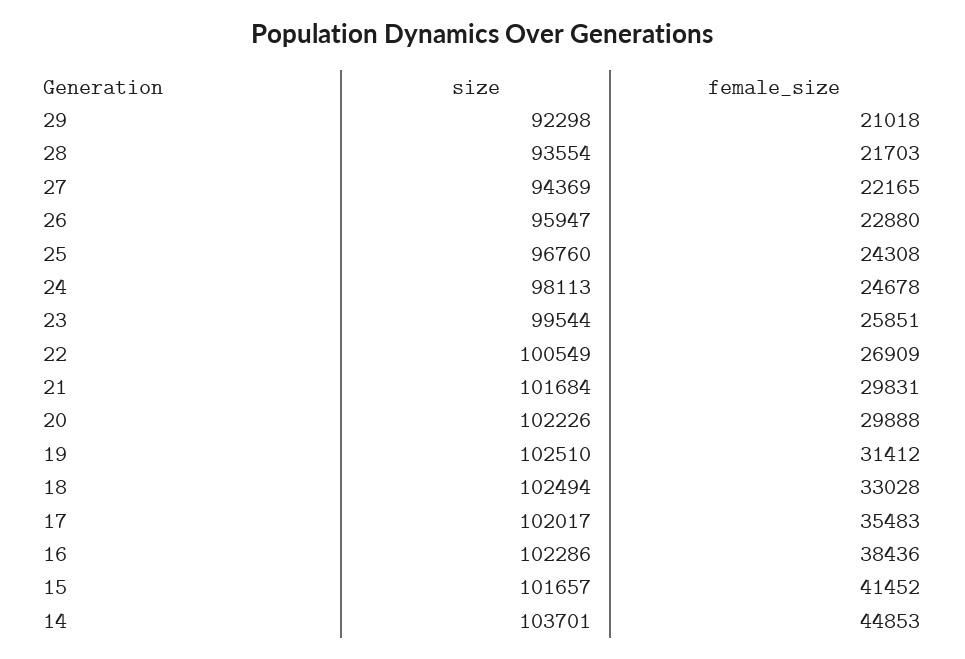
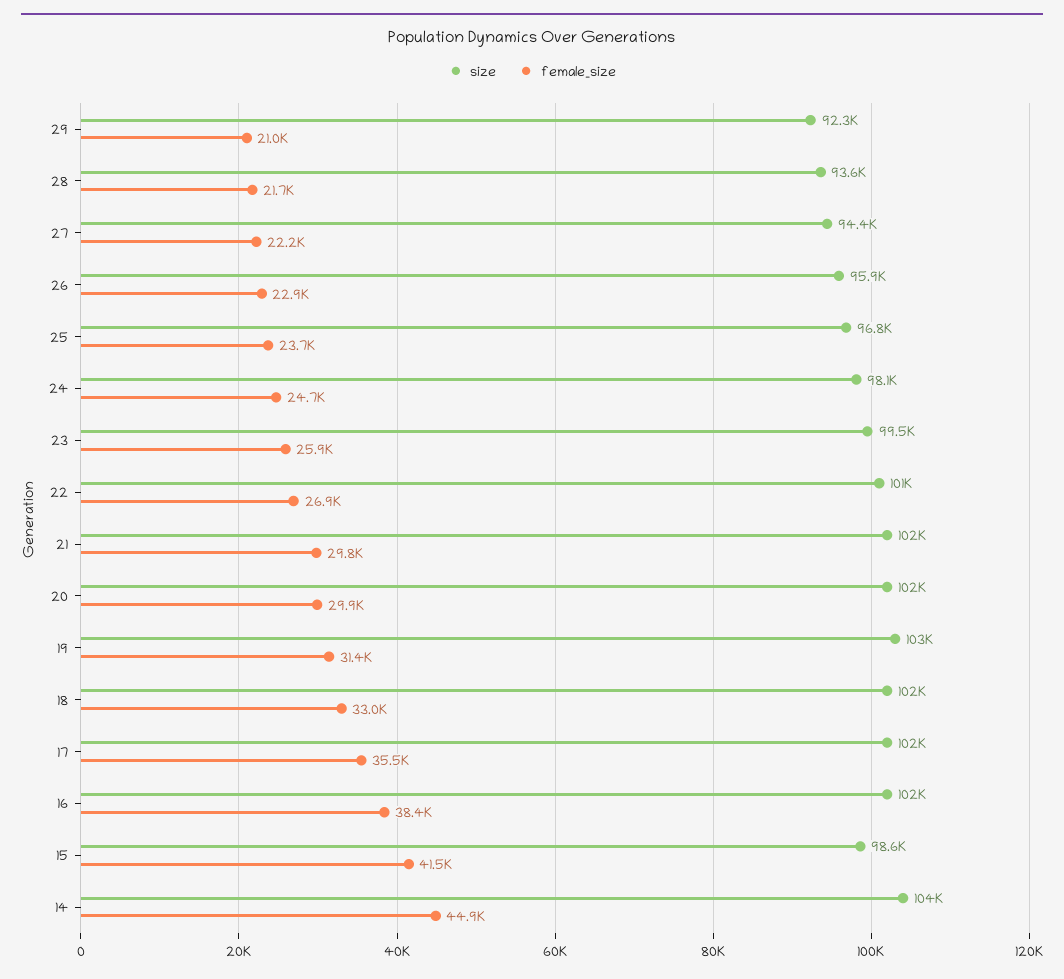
  {
    "size": {
      "29": 92298,
      "28": 93554,
      "27": 94369,
      "26": 95947,
      "25": 96760,
      "24": 98113,
      "23": 99544,
      "22": 100549,
      "21": 101684,
      "20": 102226,
      "19": 102510,
      "18": 102494,
      "17": 102017,
      "16": 102286,
-     "15": 101657,
+     "15": 98600,
      "14": 103701
    },
    "female_size": {
      "29": 21018,
      "28": 21703,
      "27": 22165,
      "26": 22880,
-     "25": 24308,
+     "25": 23700,
      "24": 24678,
      "23": 25851,
      "22": 26909,
      "21": 29831,
      "20": 29888,
      "19": 31412,
      "18": 33028,
      "17": 35483,
      "16": 38436,
      "15": 41452,
      "14": 44853
    }
  }

